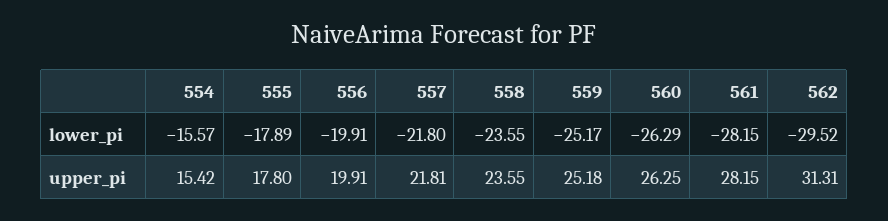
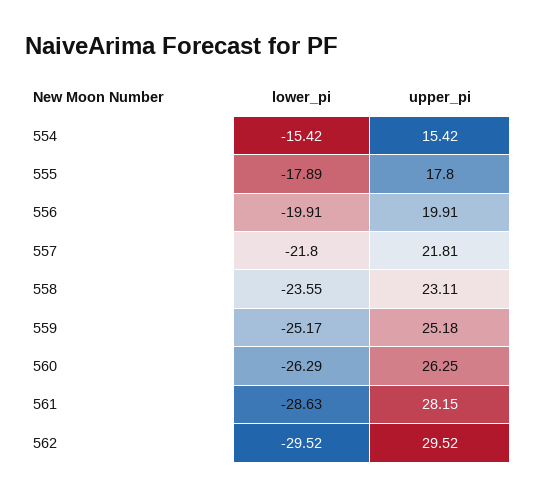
  {
    "554": {
-     "lower_pi": -15.57,
+     "lower_pi": -15.42,
      "upper_pi": 15.42
    },
    "555": {
      "lower_pi": -17.89,
      "upper_pi": 17.8
    },
    "556": {
      "lower_pi": -19.91,
      "upper_pi": 19.91
    },
    "557": {
      "lower_pi": -21.8,
      "upper_pi": 21.81
    },
    "558": {
      "lower_pi": -23.55,
-     "upper_pi": 23.55
+     "upper_pi": 23.11
    },
    "559": {
      "lower_pi": -25.17,
      "upper_pi": 25.18
    },
    "560": {
      "lower_pi": -26.29,
      "upper_pi": 26.25
    },
    "561": {
-     "lower_pi": -28.15,
+     "lower_pi": -28.63,
      "upper_pi": 28.15
    },
    "562": {
      "lower_pi": -29.52,
-     "upper_pi": 31.31
+     "upper_pi": 29.52
    }
  }

